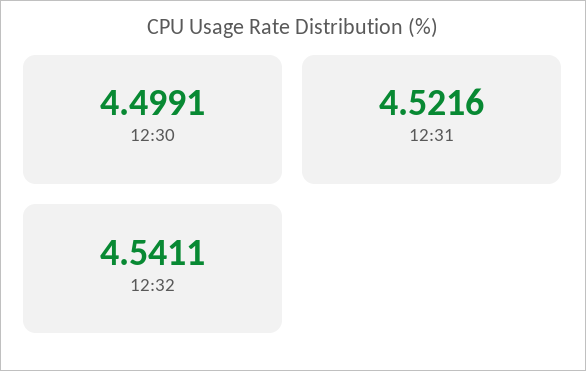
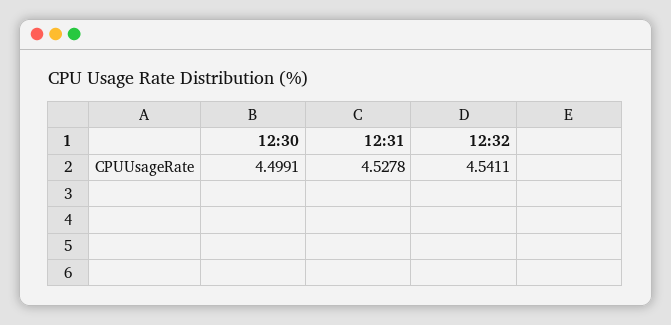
  {
    "12:30": 4.4991,
-   "12:31": 4.5216,
+   "12:31": 4.5278,
    "12:32": 4.5411
  }

